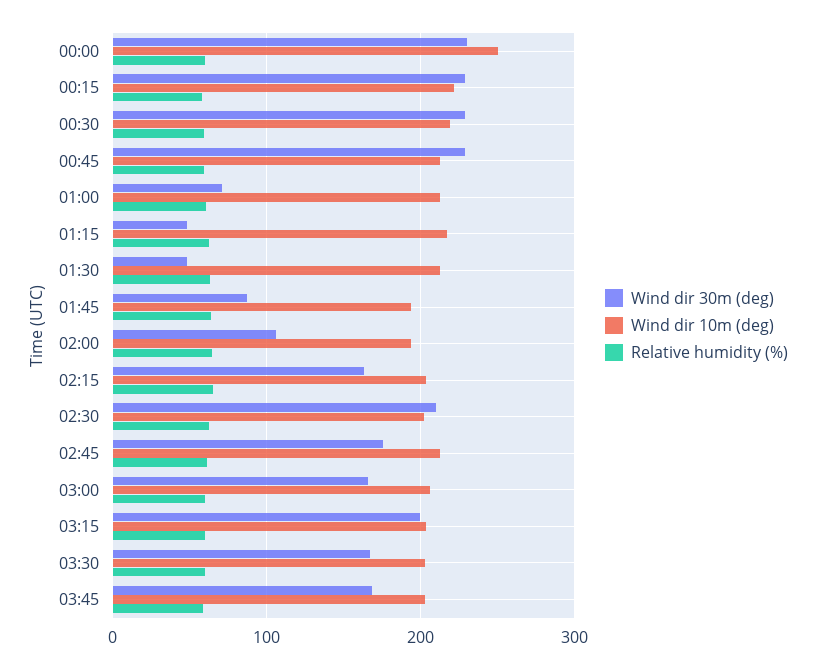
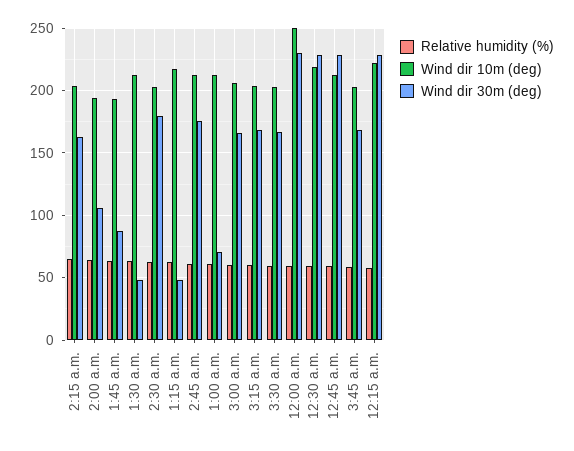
  {
    "Wind dir 30m (deg)": {
      "00:00": 230,
      "00:15": 230,
      "00:30": 230,
      "00:45": 230,
      "01:00": 70,
      "01:15": 50,
      "01:30": 50,
      "01:45": 85,
      "02:00": 105,
      "02:15": 165,
-     "02:30": 210,
+     "02:30": 180,
      "02:45": 175,
      "03:00": 165,
-     "03:15": 200,
+     "03:15": 170,
      "03:30": 165,
      "03:45": 170
    },
    "Wind dir 10m (deg)": {
      "00:00": 250,
      "00:15": 220,
      "00:30": 220,
      "00:45": 215,
      "01:00": 215,
      "01:15": 215,
      "01:30": 215,
      "01:45": 195,
      "02:00": 195,
      "02:15": 205,
      "02:30": 200,
      "02:45": 210,
      "03:00": 205,
      "03:15": 205,
      "03:30": 205,
      "03:45": 205
    },
    "Relative humidity (%)": {
      "00:00": 60,
      "00:15": 60,
      "00:30": 60,
      "00:45": 60,
      "01:00": 60,
      "01:15": 60,
      "01:30": 65,
      "01:45": 65,
      "02:00": 65,
      "02:15": 65,
      "02:30": 65,
      "02:45": 60,
      "03:00": 60,
      "03:15": 60,
      "03:30": 60,
      "03:45": 60
    }
  }

